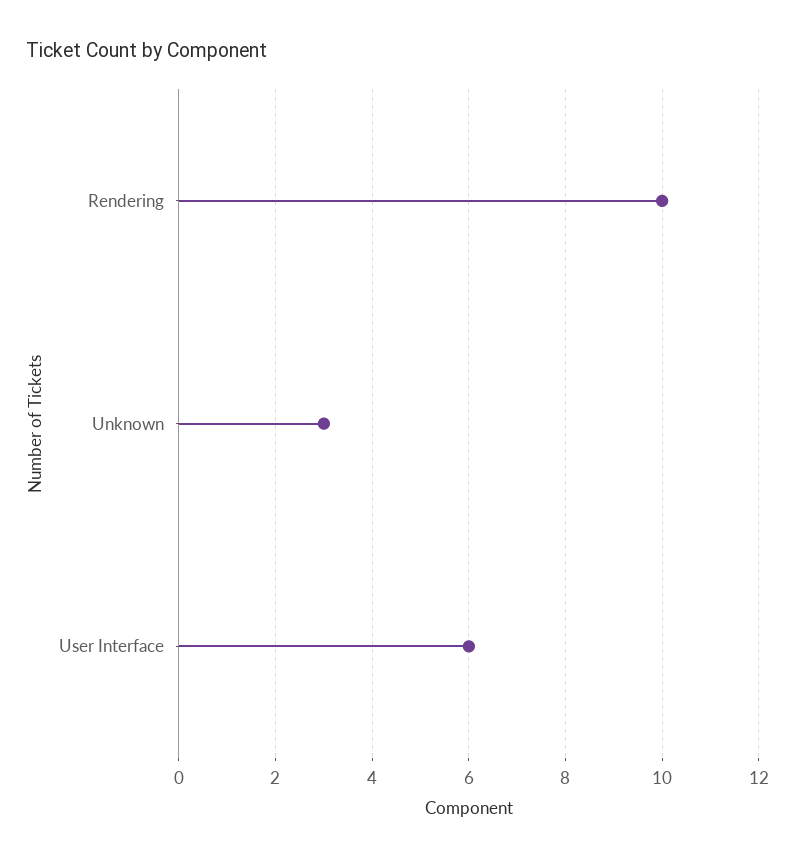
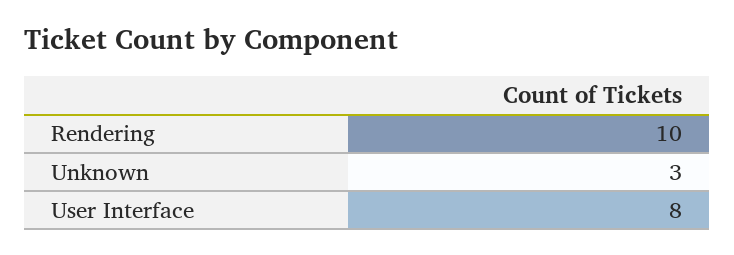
  {
    "Rendering": 10,
    "Unknown": 3,
-   "User Interface": 6
+   "User Interface": 8
  }

